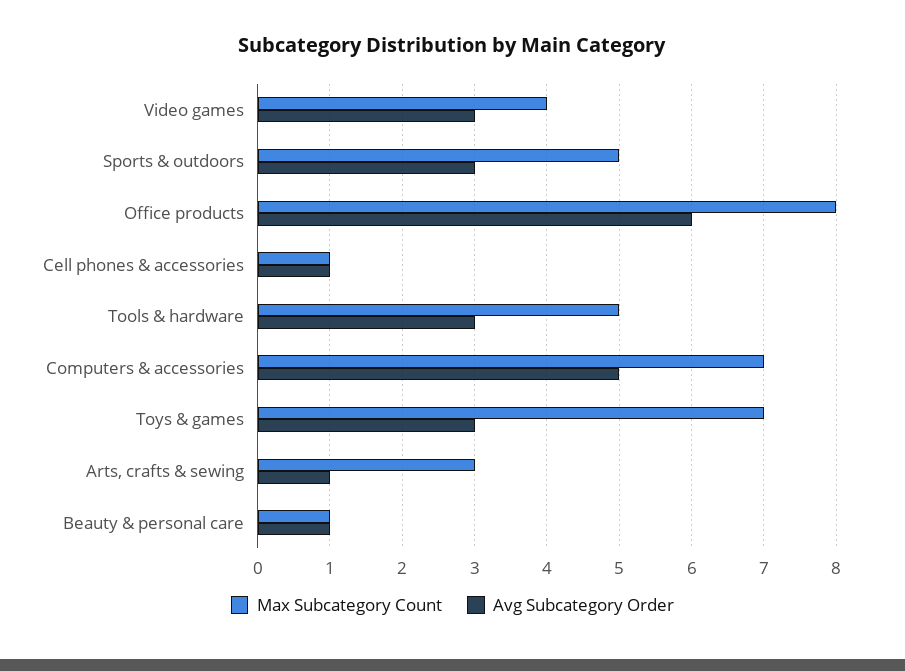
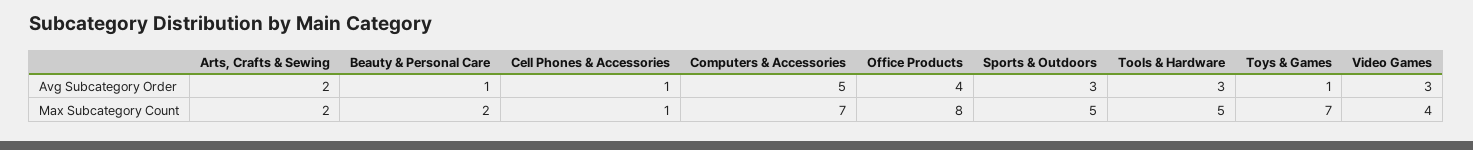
  {
    "Max Subcategory Count": {
      "Video games": 4,
      "Sports & outdoors": 5,
      "Office products": 8,
      "Cell phones & accessories": 1,
      "Tools & hardware": 5,
      "Computers & accessories": 7,
      "Toys & games": 7,
-     "Arts, crafts & sewing": 3,
+     "Arts, crafts & sewing": 2,
-     "Beauty & personal care": 1
+     "Beauty & personal care": 2
    },
    "Avg Subcategory Order": {
      "Video games": 3,
      "Sports & outdoors": 3,
-     "Office products": 6,
+     "Office products": 4,
      "Cell phones & accessories": 1,
      "Tools & hardware": 3,
      "Computers & accessories": 5,
-     "Toys & games": 3,
+     "Toys & games": 1,
-     "Arts, crafts & sewing": 1,
+     "Arts, crafts & sewing": 2,
      "Beauty & personal care": 1
    }
  }

